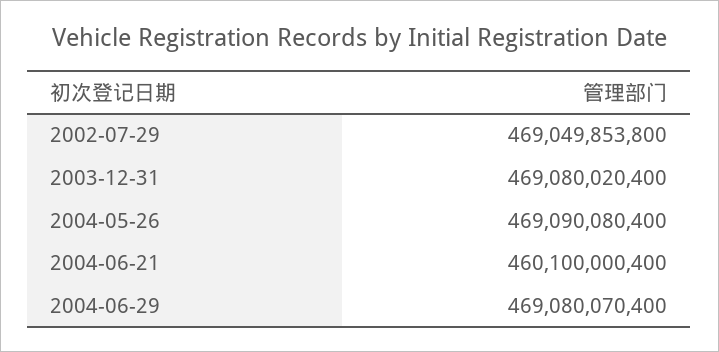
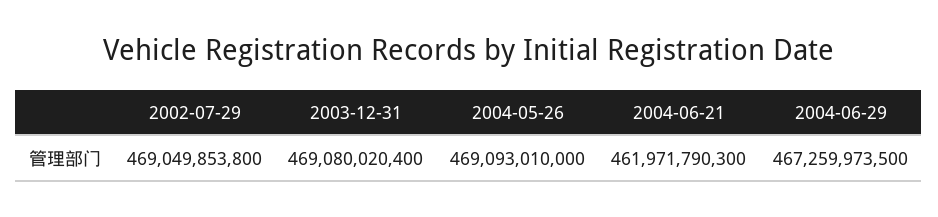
  {
    "2002-07-29": 469049853800,
    "2003-12-31": 469080020400,
-   "2004-05-26": 469090080400,
+   "2004-05-26": 469093010000,
-   "2004-06-21": 460100000400,
+   "2004-06-21": 461971790300,
-   "2004-06-29": 469080070400
+   "2004-06-29": 467259973500
  }

